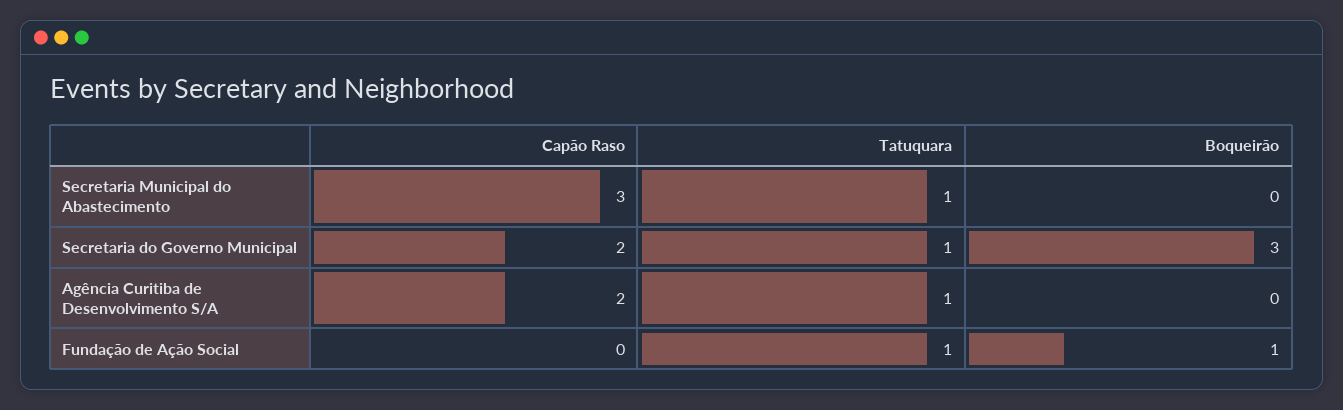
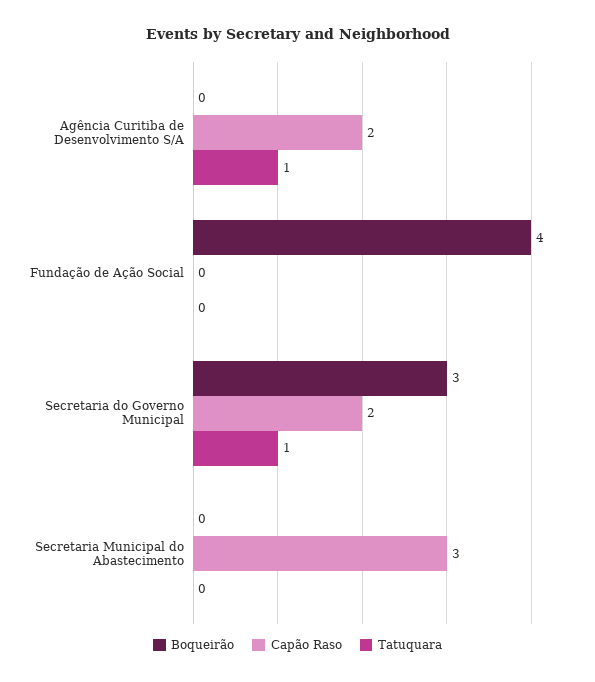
  {
    "Capão Raso": {
      "Secretaria Municipal do Abastecimento": 3,
      "Secretaria do Governo Municipal": 2,
      "Agência Curitiba de Desenvolvimento S/A": 2,
      "Fundação de Ação Social": 0
    },
    "Tatuquara": {
-     "Secretaria Municipal do Abastecimento": 1,
+     "Secretaria Municipal do Abastecimento": 0,
      "Secretaria do Governo Municipal": 1,
      "Agência Curitiba de Desenvolvimento S/A": 1,
-     "Fundação de Ação Social": 1
+     "Fundação de Ação Social": 0
    },
    "Boqueirão": {
      "Secretaria Municipal do Abastecimento": 0,
      "Secretaria do Governo Municipal": 3,
      "Agência Curitiba de Desenvolvimento S/A": 0,
-     "Fundação de Ação Social": 1
+     "Fundação de Ação Social": 4
    }
  }

